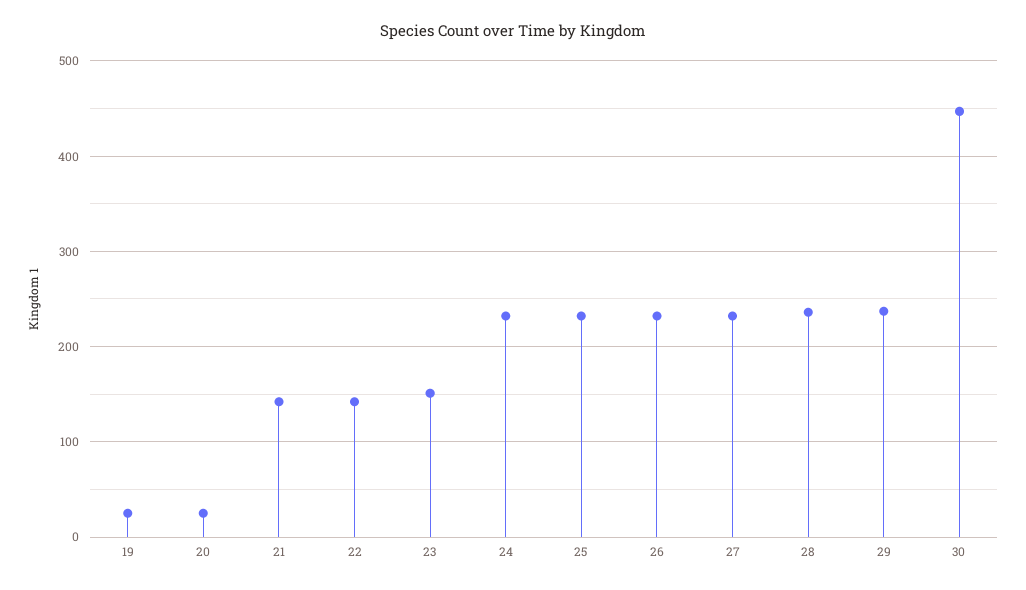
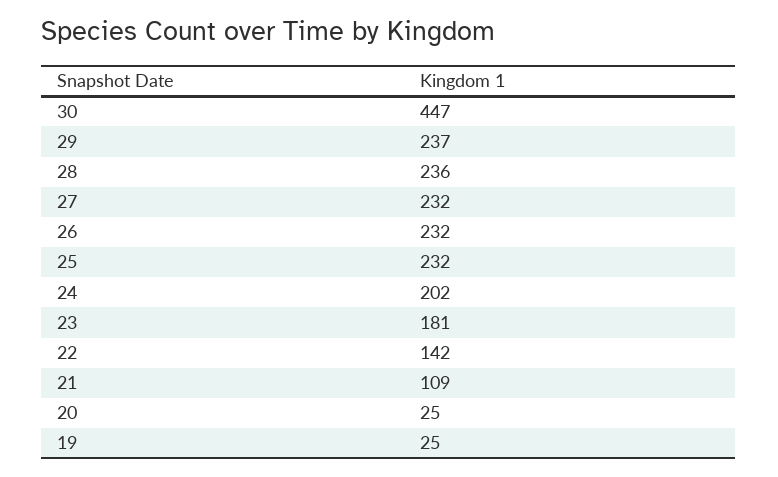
  {
    "19": 25,
    "20": 25,
-   "21": 140,
+   "21": 109,
    "22": 142,
-   "23": 150,
+   "23": 181,
-   "24": 230,
+   "24": 202,
    "25": 232,
    "26": 232,
    "27": 232,
    "28": 236,
    "29": 237,
    "30": 447
  }

